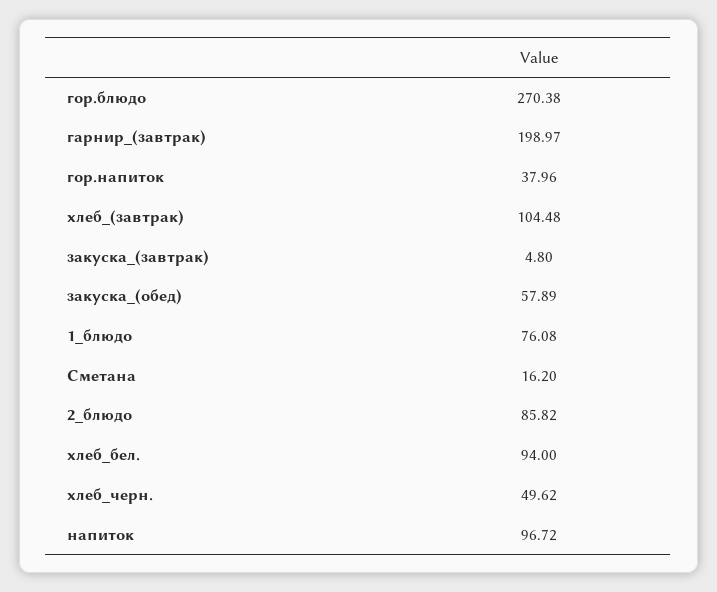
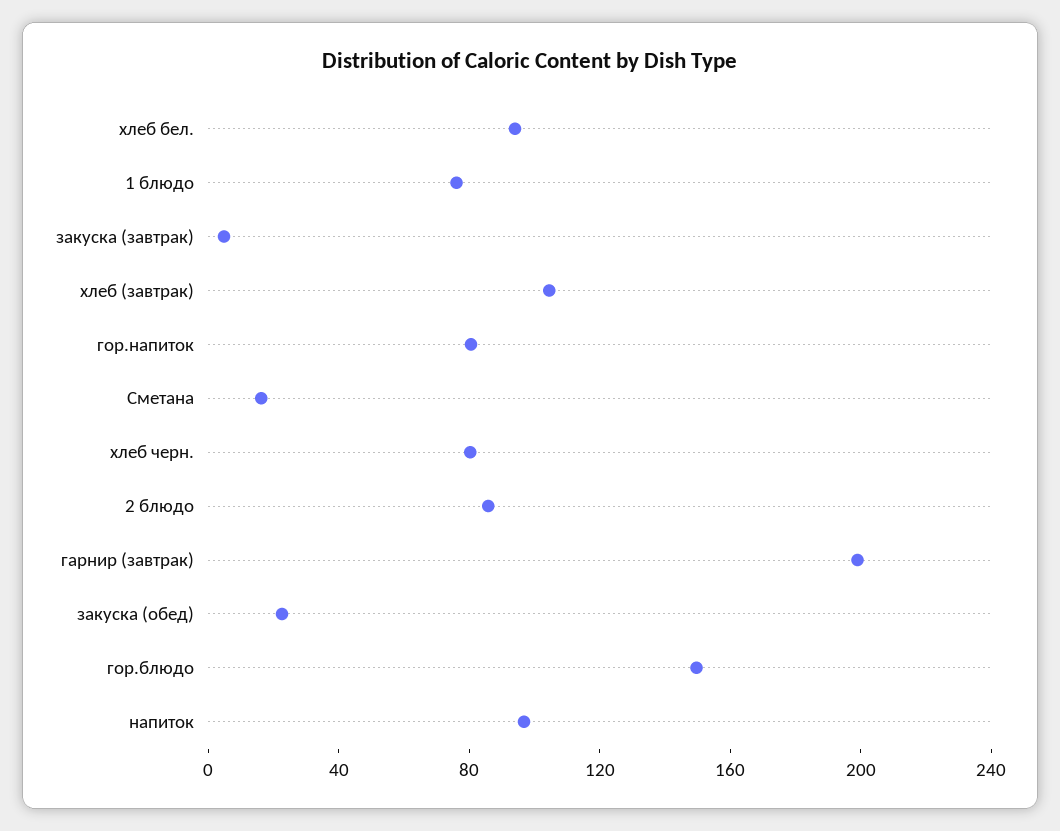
  {
-   "гор.блюдо": 270.38,
+   "гор.блюдо": 150,
    "гарнир_(завтрак)": 198.97,
-   "гор.напиток": 37.96,
+   "гор.напиток": 80,
    "хлеб_(завтрак)": 104.48,
    "закуска_(завтрак)": 4.8,
-   "закуска_(обед)": 57.89,
+   "закуска_(обед)": 20,
    "1_блюдо": 76.08,
    "Сметана": 16.2,
    "2_блюдо": 85.82,
    "хлеб_бел.": 94,
-   "хлеб_черн.": 49.62,
+   "хлеб_черн.": 80,
    "напиток": 96.72
  }

